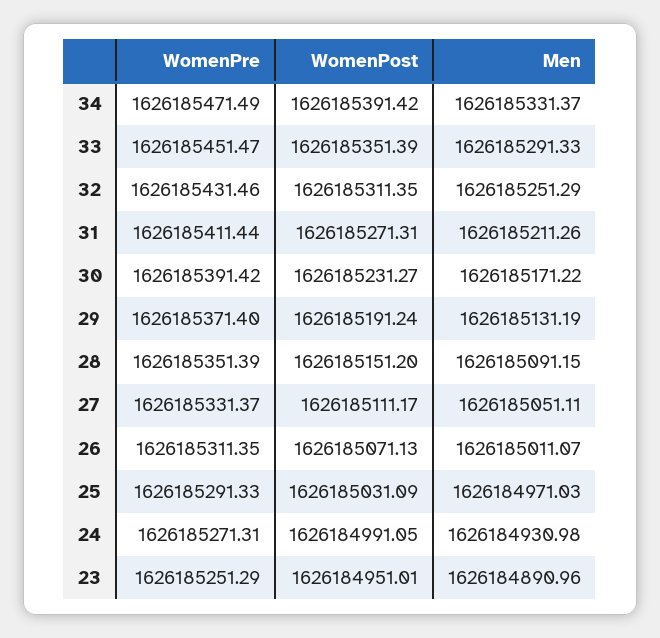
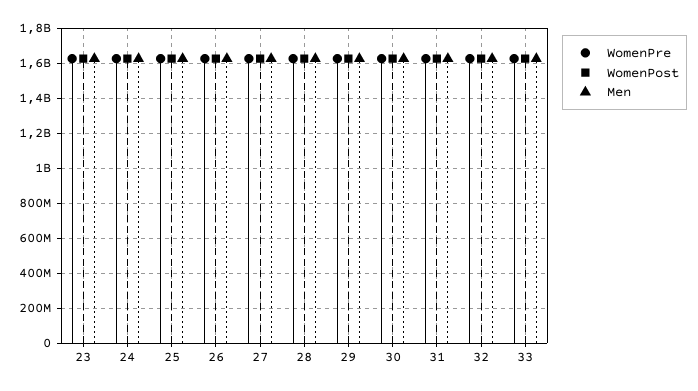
  {
    "WomenPre": {
-     "34": 1626185471.49,
      "33": 1626185451.47,
      "32": 1626185431.46,
      "31": 1626185411.44,
      "30": 1626185391.42,
      "29": 1626185371.4,
      "28": 1626185351.39,
      "27": 1626185331.37,
      "26": 1626185311.35,
      "25": 1626185291.33,
      "24": 1626185271.31,
      "23": 1626185251.29
    },
    "WomenPost": {
-     "34": 1626185391.42,
      "33": 1626185351.39,
      "32": 1626185311.35,
      "31": 1626185271.31,
      "30": 1626185231.27,
      "29": 1626185191.24,
      "28": 1626185151.2,
      "27": 1626185111.17,
      "26": 1626185071.13,
      "25": 1626185031.09,
      "24": 1626184991.05,
      "23": 1626184951.01
    },
    "Men": {
-     "34": 1626185331.37,
      "33": 1626185291.33,
      "32": 1626185251.29,
      "31": 1626185211.26,
      "30": 1626185171.22,
      "29": 1626185131.19,
      "28": 1626185091.15,
      "27": 1626185051.11,
      "26": 1626185011.07,
      "25": 1626184971.03,
      "24": 1626184930.98,
      "23": 1626184890.96
    }
  }

